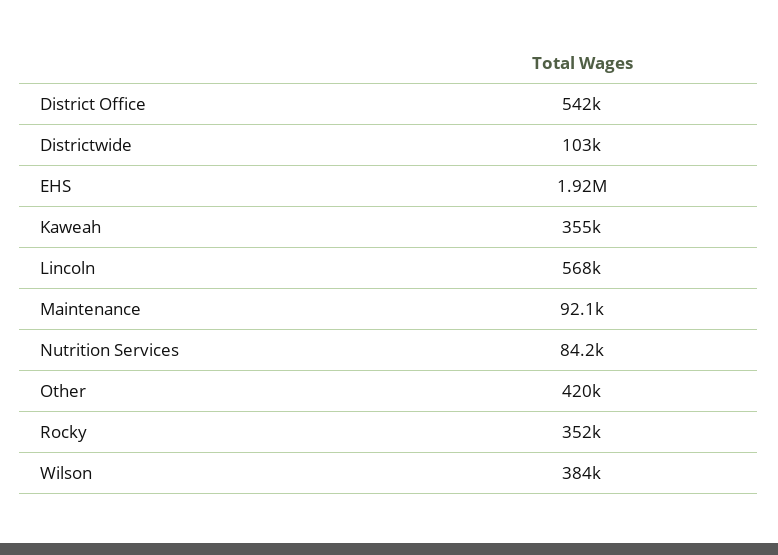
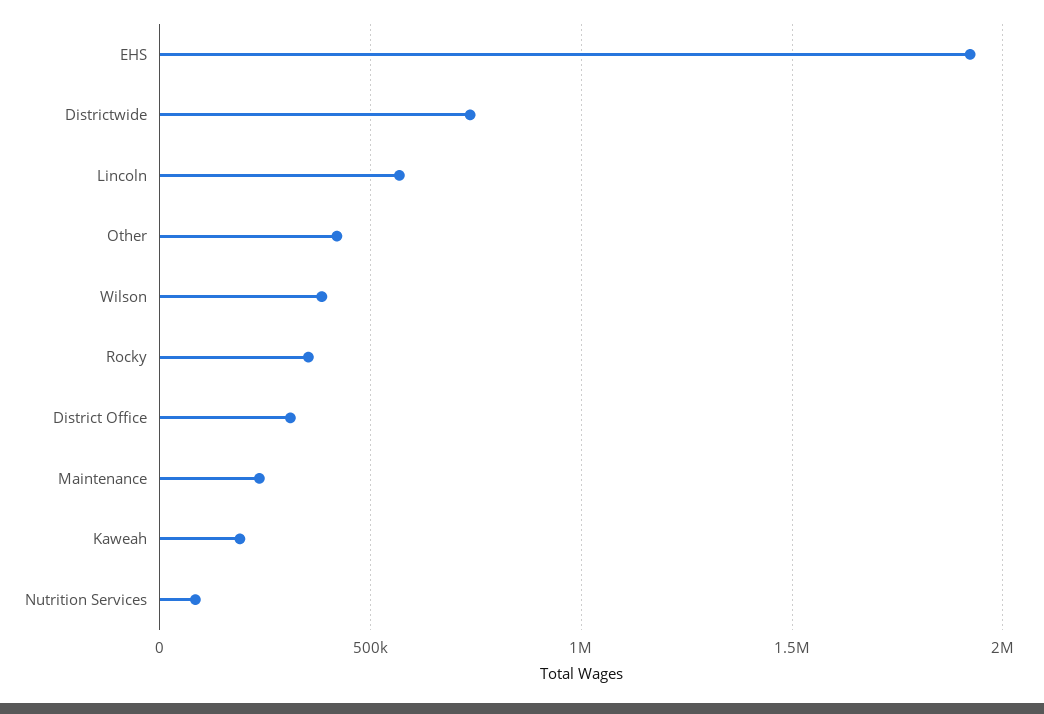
  {
-   "District Office": 542000,
+   "District Office": 300000,
-   "Districtwide": 103000,
+   "Districtwide": 750000,
    "EHS": 1920000,
-   "Kaweah": 355000,
+   "Kaweah": 200000,
    "Lincoln": 568000,
-   "Maintenance": 92100,
+   "Maintenance": 250000,
    "Nutrition Services": 84200,
    "Other": 420000,
    "Rocky": 352000,
    "Wilson": 384000
  }

